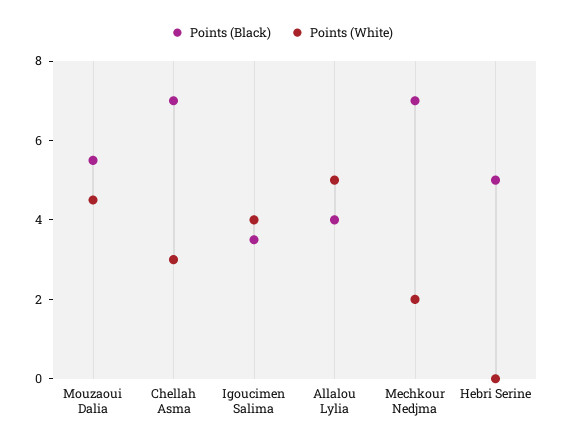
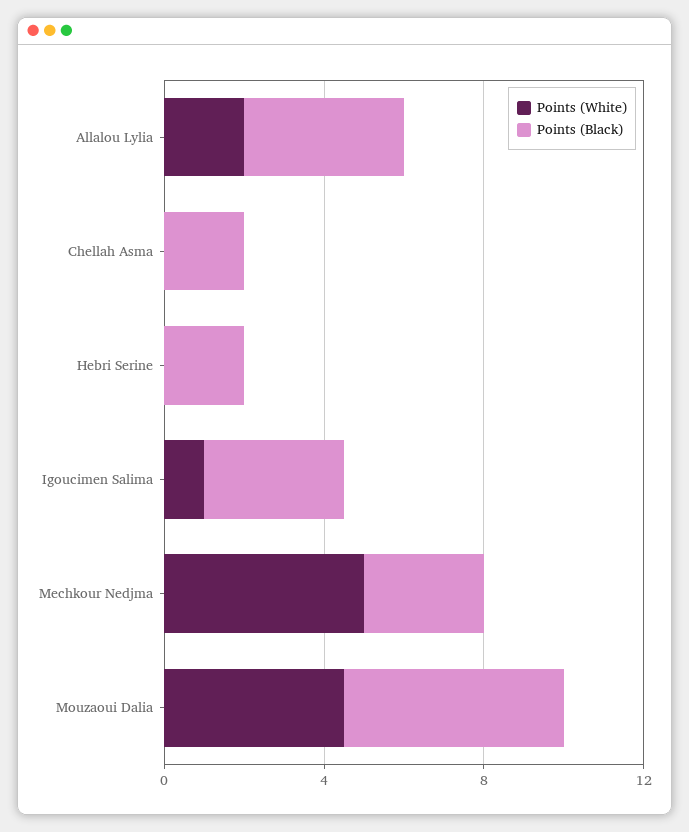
  {
    "Points (Black)": {
      "Mouzaoui Dalia": 5.5,
-     "Chellah Asma": 7,
+     "Chellah Asma": 2,
      "Igoucimen Salima": 3.5,
      "Allalou Lylia": 4,
-     "Mechkour Nedjma": 7,
+     "Mechkour Nedjma": 3,
-     "Hebri Serine": 5
+     "Hebri Serine": 2
    },
    "Points (White)": {
      "Mouzaoui Dalia": 4.5,
-     "Chellah Asma": 3,
+     "Chellah Asma": 0,
-     "Igoucimen Salima": 4,
+     "Igoucimen Salima": 1,
-     "Allalou Lylia": 5,
+     "Allalou Lylia": 2,
-     "Mechkour Nedjma": 2,
+     "Mechkour Nedjma": 5,
      "Hebri Serine": 0
    }
  }

